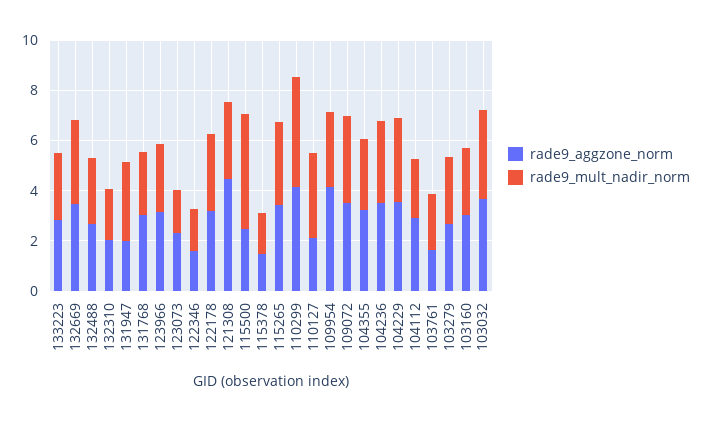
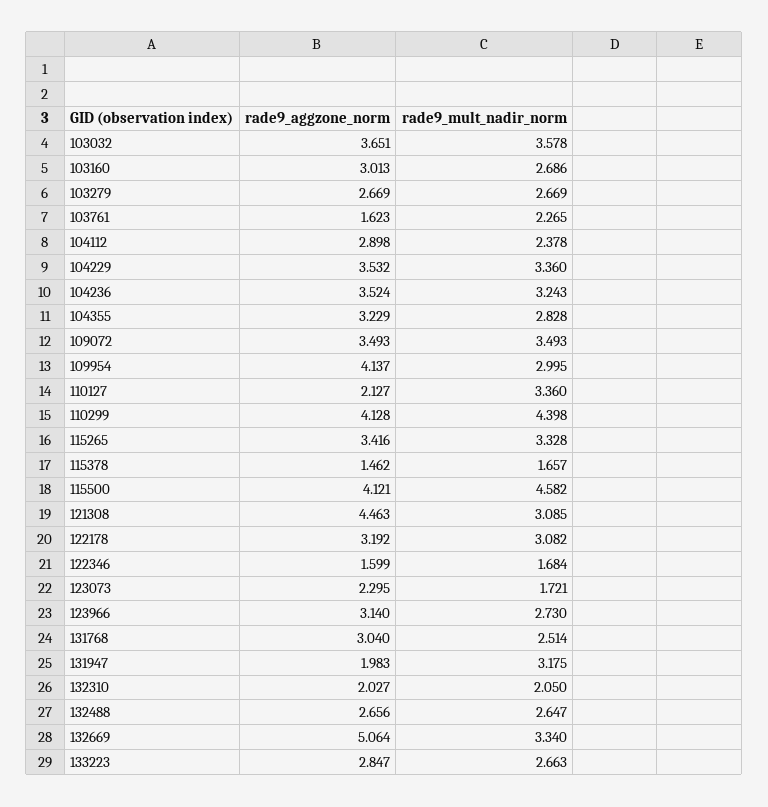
  {
    "rade9_aggzone_norm": {
      "133223": 2.847,
-     "132669": 3.5,
+     "132669": 5.064,
      "132488": 2.656,
      "132310": 2.027,
      "131947": 1.983,
      "131768": 3.04,
      "123966": 3.14,
      "123073": 2.295,
      "122346": 1.599,
      "122178": 3.192,
      "121308": 4.463,
-     "115500": 2.5,
+     "115500": 4.121,
      "115378": 1.462,
      "115265": 3.416,
      "110299": 4.128,
      "110127": 2.127,
      "109954": 4.137,
      "109072": 3.493,
      "104355": 3.229,
      "104236": 3.524,
      "104229": 3.532,
      "104112": 2.898,
      "103761": 1.623,
      "103279": 2.669,
      "103160": 3.013,
      "103032": 3.651
    },
    "rade9_mult_nadir_norm": {
      "133223": 2.663,
      "132669": 3.34,
      "132488": 2.647,
      "132310": 2.05,
      "131947": 3.175,
      "131768": 2.514,
      "123966": 2.73,
      "123073": 1.721,
      "122346": 1.684,
      "122178": 3.082,
      "121308": 3.085,
      "115500": 4.582,
      "115378": 1.657,
      "115265": 3.328,
      "110299": 4.398,
      "110127": 3.36,
      "109954": 2.995,
      "109072": 3.493,
      "104355": 2.828,
      "104236": 3.243,
      "104229": 3.36,
      "104112": 2.378,
      "103761": 2.265,
      "103279": 2.669,
      "103160": 2.686,
      "103032": 3.578
    }
  }

